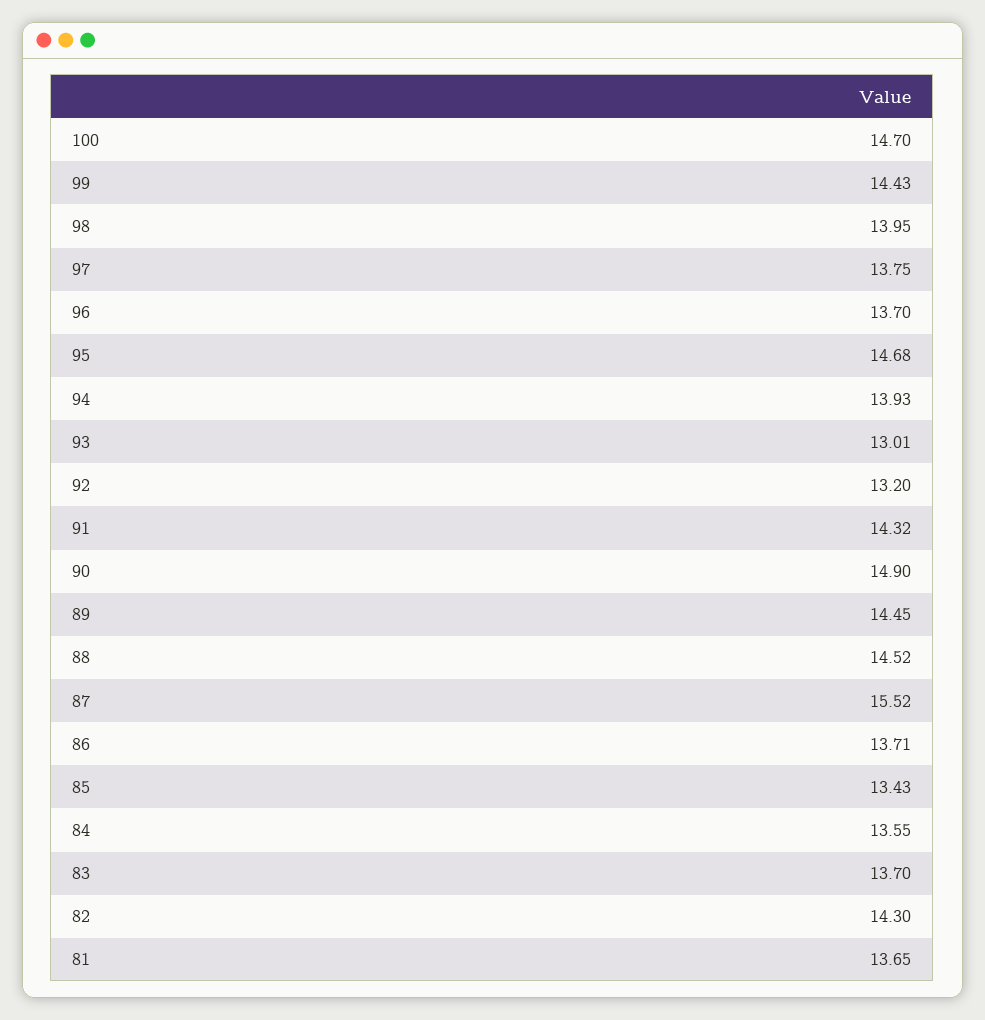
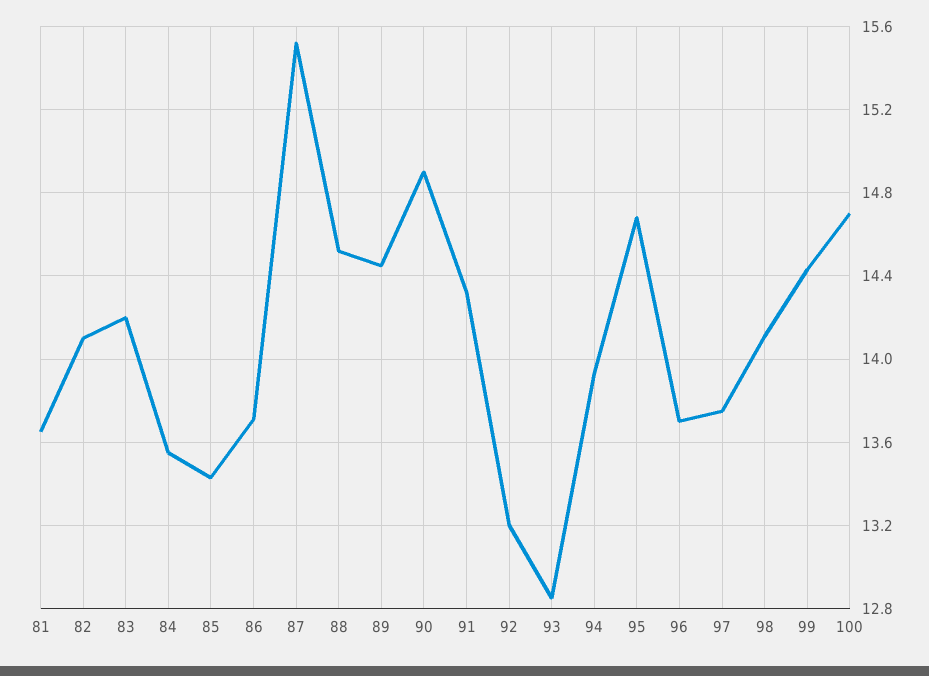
  {
    "100": 14.7,
    "99": 14.43,
-   "98": 13.95,
+   "98": 14.1,
    "97": 13.75,
    "96": 13.7,
    "95": 14.68,
    "94": 13.93,
-   "93": 13.01,
+   "93": 12.85,
    "92": 13.2,
    "91": 14.32,
    "90": 14.9,
    "89": 14.45,
    "88": 14.52,
    "87": 15.52,
    "86": 13.71,
    "85": 13.43,
    "84": 13.55,
-   "83": 13.7,
+   "83": 14.2,
-   "82": 14.3,
+   "82": 14.1,
    "81": 13.65
  }

